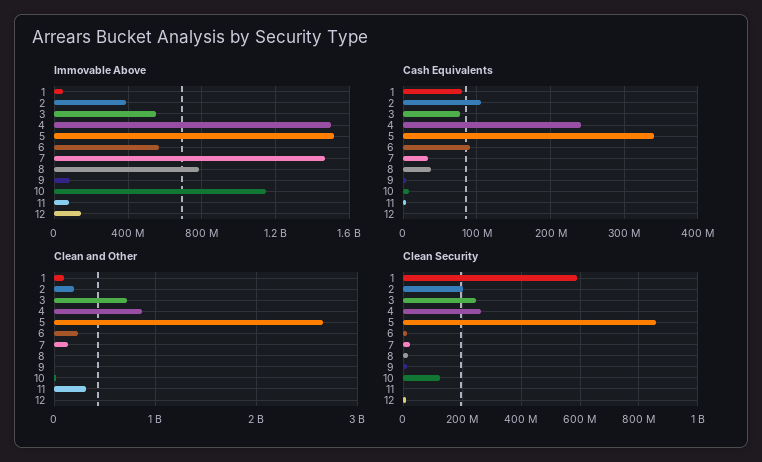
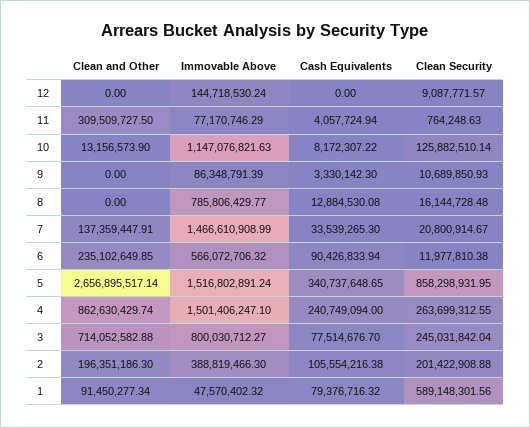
  {
    "Immovable Above": {
      "1": 47570402.32,
      "2": 388819466.3,
-     "3": 550000000,
+     "3": 800030712.27,
      "4": 1501406247.1,
      "5": 1516802891.24,
      "6": 566072706.32,
      "7": 1466610908.99,
      "8": 785806429.77,
      "9": 86348791.39,
      "10": 1147076821.63,
      "11": 77170746.29,
      "12": 144718530.24
    },
    "Cash Equivalents": {
      "1": 79376716.32,
      "2": 105554216.38,
      "3": 77514676.7,
      "4": 240749094,
      "5": 340737648.65,
      "6": 90426833.94,
      "7": 33539265.3,
-     "8": 40000000,
+     "8": 12884530.08,
      "9": 3330142.3,
      "10": 8172307.22,
      "11": 4057724.94,
      "12": 0
    },
    "Clean and Other": {
      "1": 91450277.34,
      "2": 196351186.3,
      "3": 714052582.88,
      "4": 862630429.74,
      "5": 2656895517.14,
      "6": 235102649.85,
      "7": 137359447.91,
      "8": 0,
      "9": 0,
      "10": 13156573.9,
      "11": 309509727.5,
      "12": 0
    },
    "Clean Security": {
      "1": 589148301.56,
      "2": 201422908.88,
      "3": 245031842.04,
      "4": 263699312.55,
      "5": 858298931.95,
      "6": 11977810.38,
      "7": 20800914.67,
      "8": 16144728.48,
      "9": 10689850.93,
      "10": 125882510.14,
      "11": 764248.63,
      "12": 9087771.57
    }
  }

